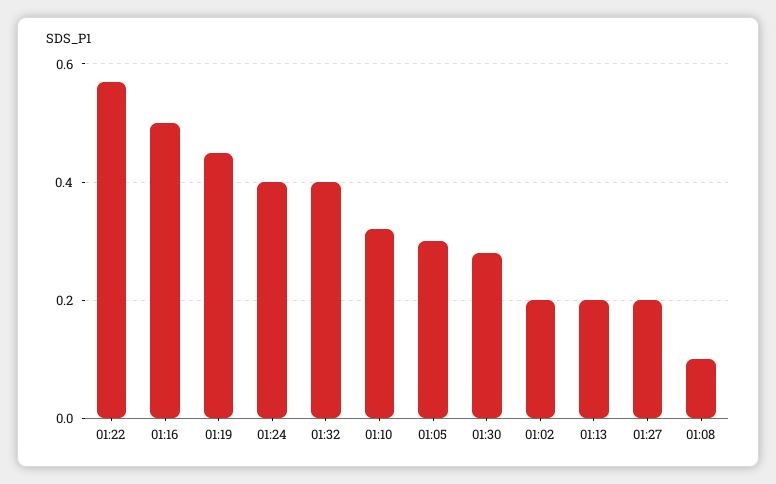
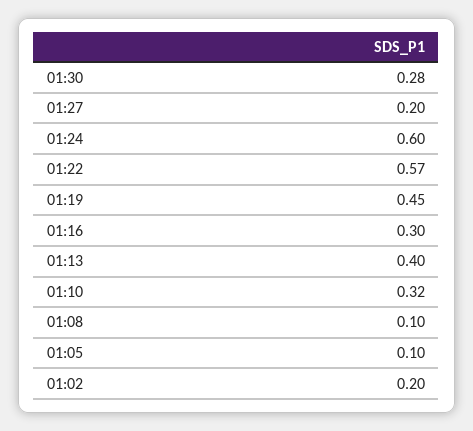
  {
    "01:22": 0.57,
-   "01:16": 0.5,
+   "01:16": 0.3,
    "01:19": 0.45,
-   "01:24": 0.4,
+   "01:24": 0.6,
-   "01:32": 0.4,
    "01:10": 0.32,
-   "01:05": 0.3,
+   "01:05": 0.1,
    "01:30": 0.28,
    "01:02": 0.2,
-   "01:13": 0.2,
+   "01:13": 0.4,
    "01:27": 0.2,
    "01:08": 0.1
  }

